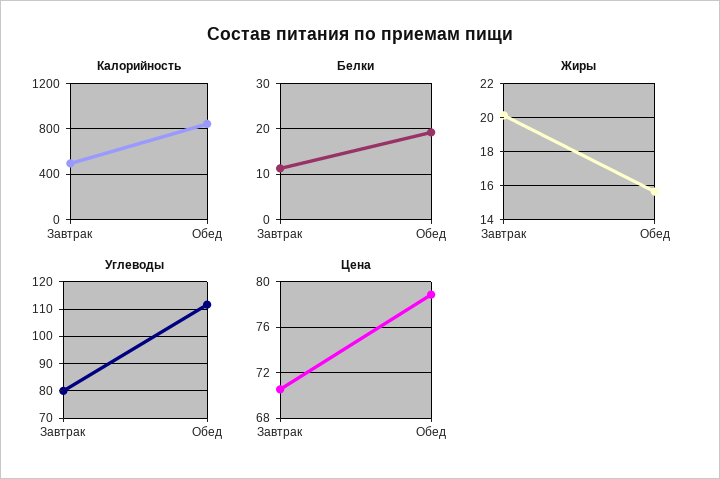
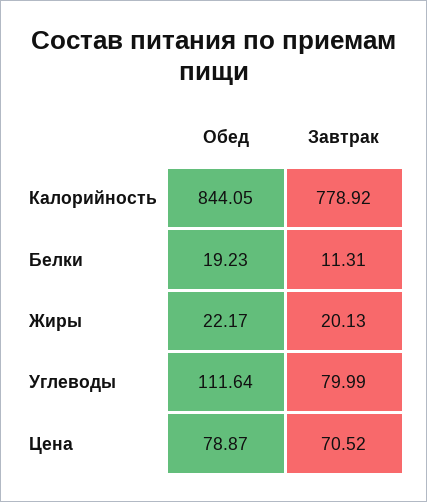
  {
    "Калорийность": {
-     "Завтрак": 500,
+     "Завтрак": 778.92,
      "Обед": 844.05
    },
    "Белки": {
      "Завтрак": 11.31,
      "Обед": 19.23
    },
    "Жиры": {
      "Завтрак": 20.13,
-     "Обед": 15.5
+     "Обед": 22.17
    },
    "Углеводы": {
      "Завтрак": 79.99,
      "Обед": 111.64
    },
    "Цена": {
      "Завтрак": 70.52,
      "Обед": 78.87
    }
  }

